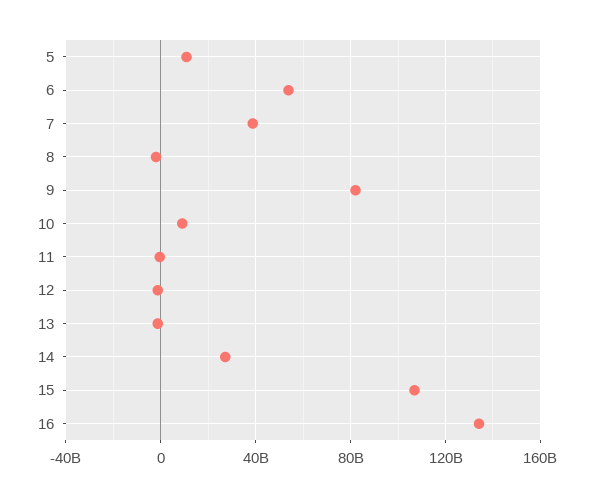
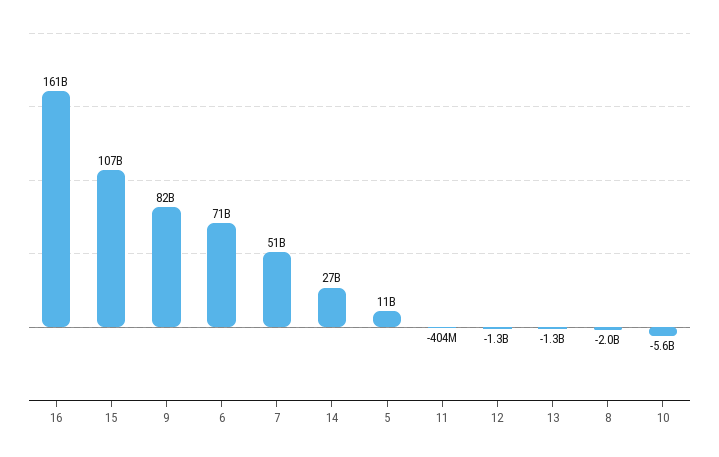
  {
    "5": 11000000000,
-   "6": 55000000000,
+   "6": 71000000000,
-   "7": 40000000000,
+   "7": 51000000000,
    "8": -2000000000,
    "9": 82000000000,
-   "10": 10000000000,
+   "10": -5600000000,
    "11": -404000000,
    "12": -1300000000,
    "13": -1300000000,
    "14": 27000000000,
    "15": 107000000000,
-   "16": 135000000000
+   "16": 161000000000
  }

